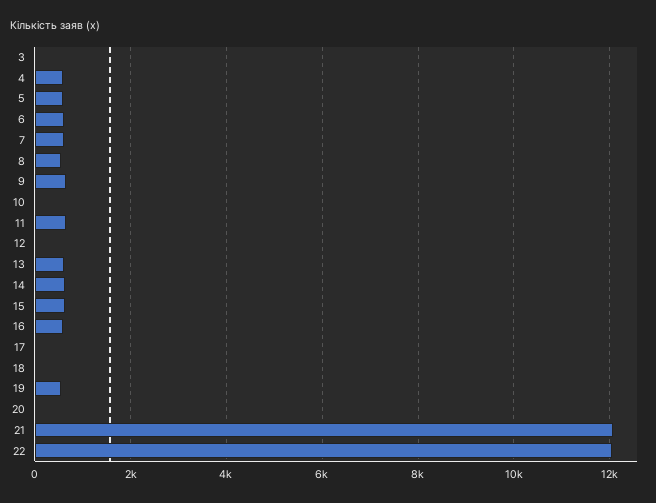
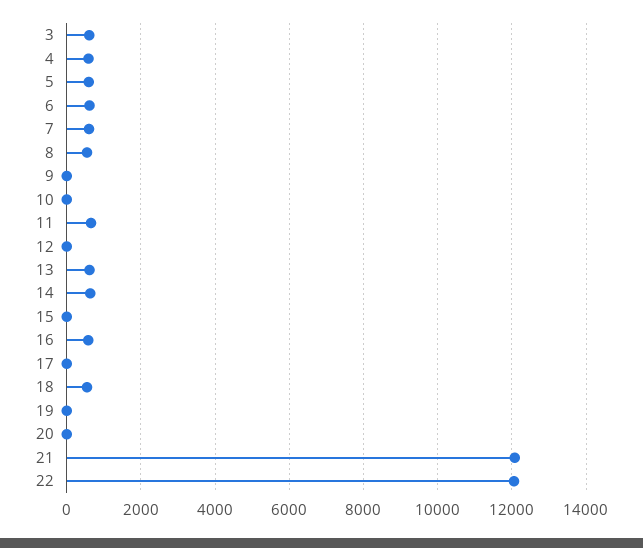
  {
-   "3": 0,
+   "3": 600,
    "4": 600,
    "5": 600,
    "6": 600,
    "7": 600,
    "8": 600,
-   "9": 600,
+   "9": 0,
    "10": 0,
    "11": 600,
    "12": 0,
    "13": 600,
    "14": 600,
-   "15": 600,
+   "15": 0,
    "16": 600,
    "17": 0,
-   "18": 0,
+   "18": 600,
-   "19": 600,
+   "19": 0,
    "20": 0,
    "21": 12000,
    "22": 12000
  }

